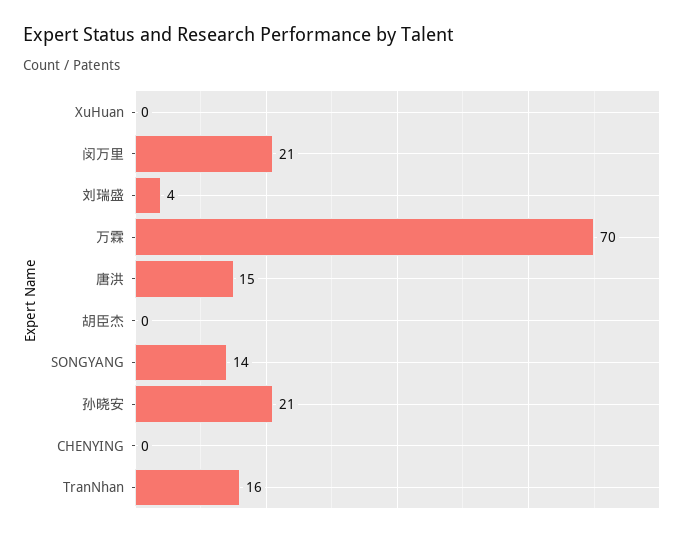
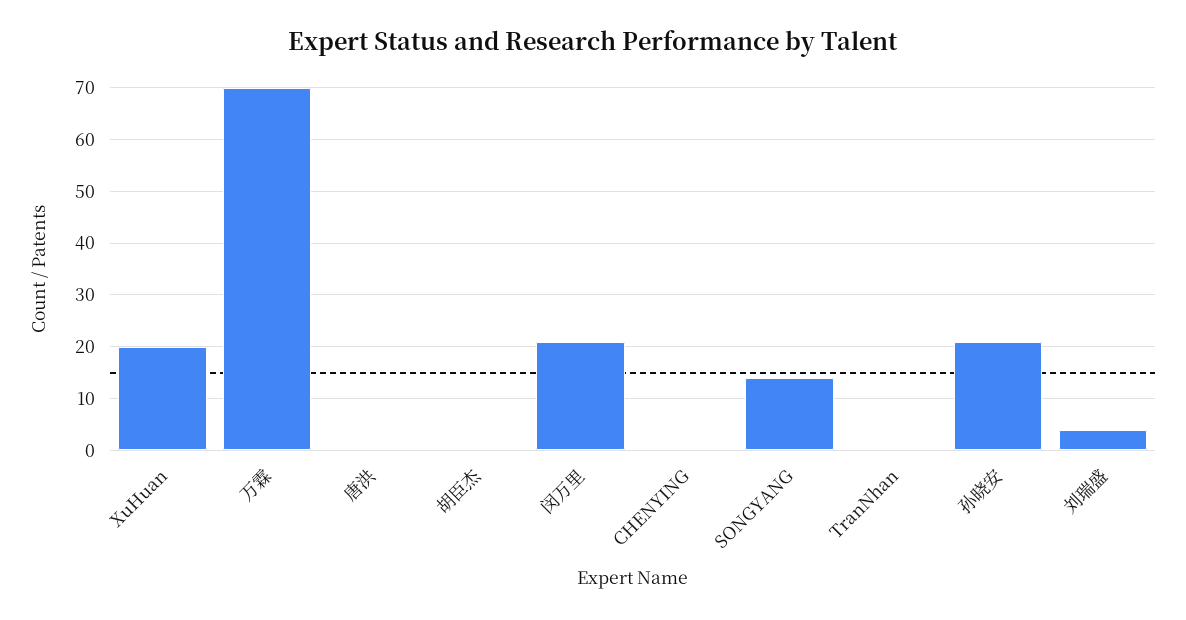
  {
-   "XuHuan": 0,
+   "XuHuan": 20,
    "闵万里": 21,
    "刘瑞盛": 4,
    "万霖": 70,
-   "唐洪": 15,
+   "唐洪": 0,
    "胡臣杰": 0,
    "SONGYANG": 14,
    "孙晓安": 21,
    "CHENYING": 0,
-   "TranNhan": 16
+   "TranNhan": 0
  }

